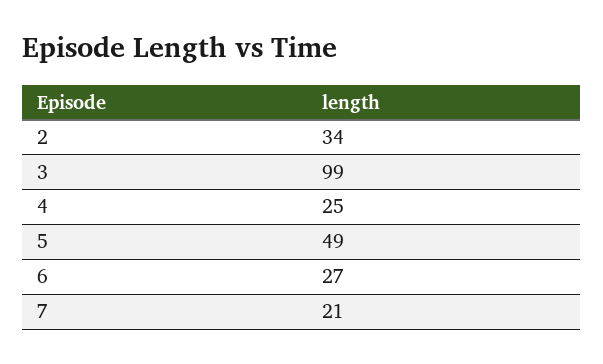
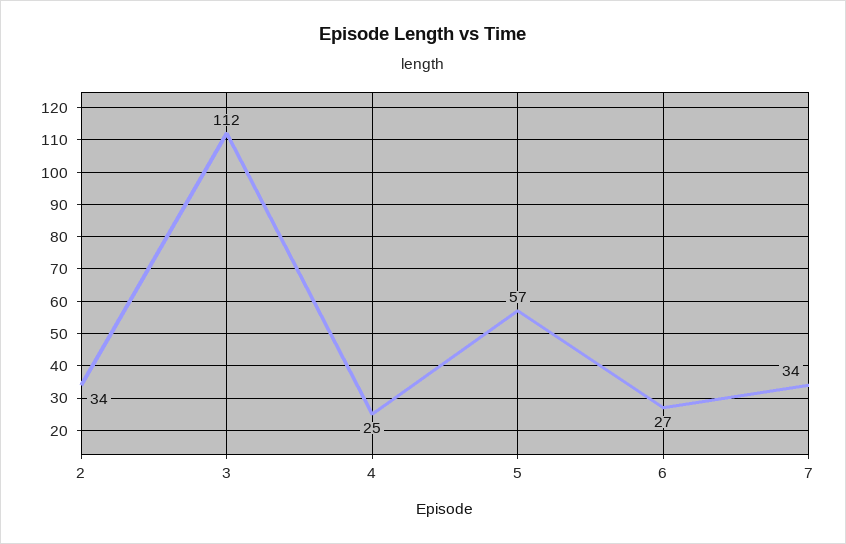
  {
    "2": 34,
-   "3": 99,
+   "3": 112,
    "4": 25,
-   "5": 49,
+   "5": 57,
    "6": 27,
-   "7": 21
+   "7": 34
  }

